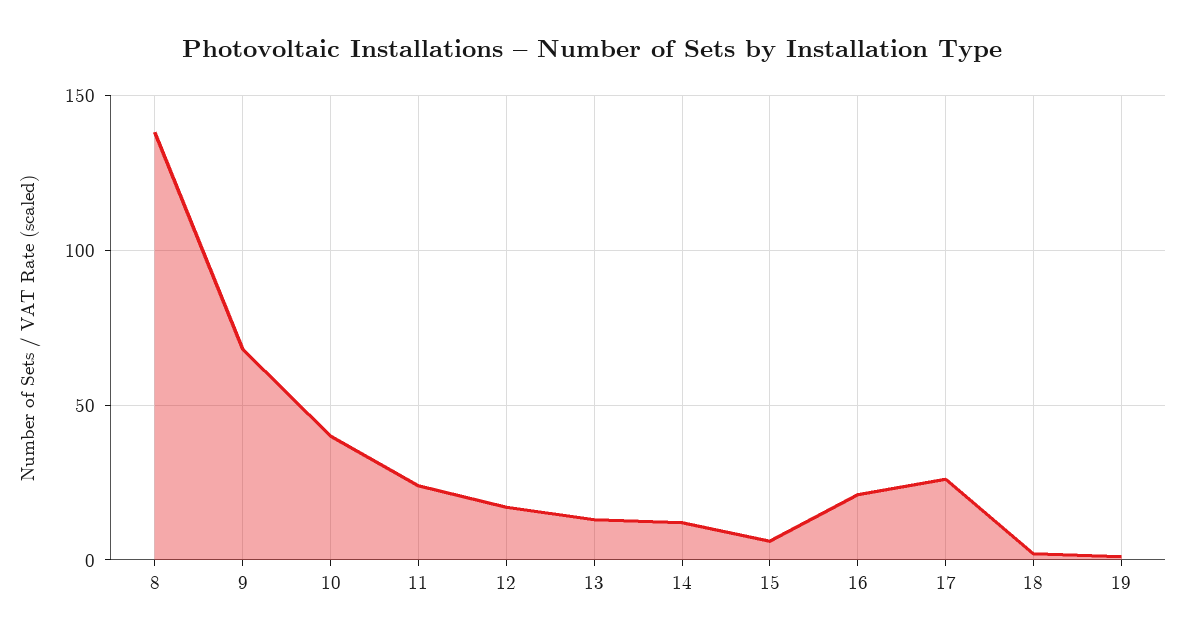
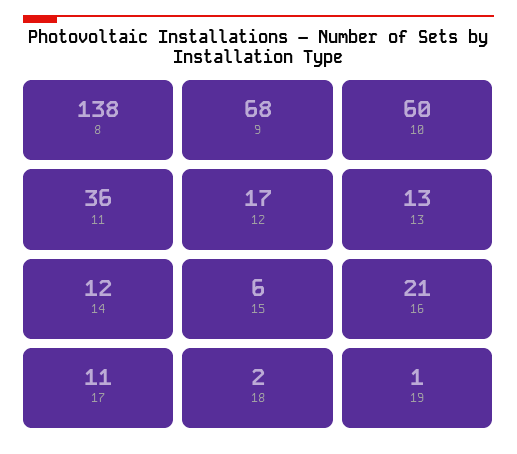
  {
    "8": 138,
    "9": 68,
-   "10": 40,
+   "10": 60,
-   "11": 25,
+   "11": 36,
    "12": 17,
    "13": 13,
    "14": 12,
    "15": 6,
    "16": 21,
-   "17": 25,
+   "17": 11,
    "18": 2,
    "19": 1
  }

